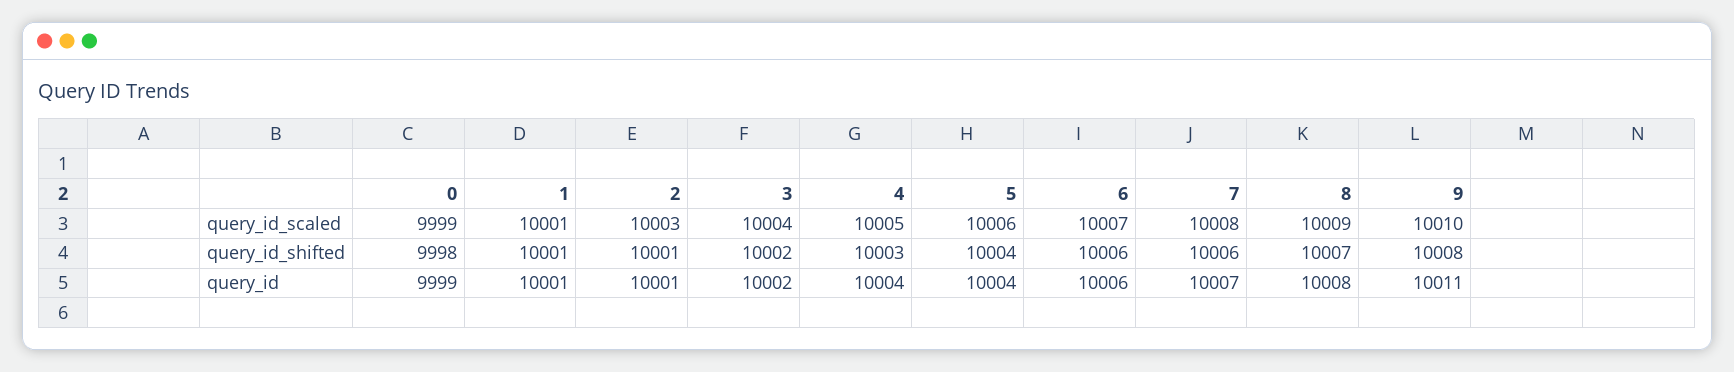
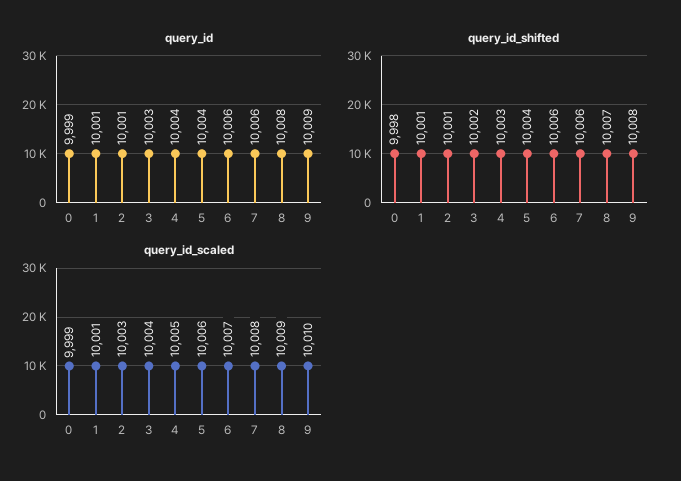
  {
    "query_id_scaled": {
      "0": 9999,
      "1": 10001,
      "2": 10003,
      "3": 10004,
      "4": 10005,
      "5": 10006,
      "6": 10007,
      "7": 10008,
      "8": 10009,
      "9": 10010
    },
    "query_id_shifted": {
      "0": 9998,
      "1": 10001,
      "2": 10001,
      "3": 10002,
      "4": 10003,
      "5": 10004,
      "6": 10006,
      "7": 10006,
      "8": 10007,
      "9": 10008
    },
    "query_id": {
      "0": 9999,
      "1": 10001,
      "2": 10001,
-     "3": 10002,
+     "3": 10003,
      "4": 10004,
      "5": 10004,
      "6": 10006,
-     "7": 10007,
+     "7": 10006,
      "8": 10008,
-     "9": 10011
+     "9": 10009
    }
  }

